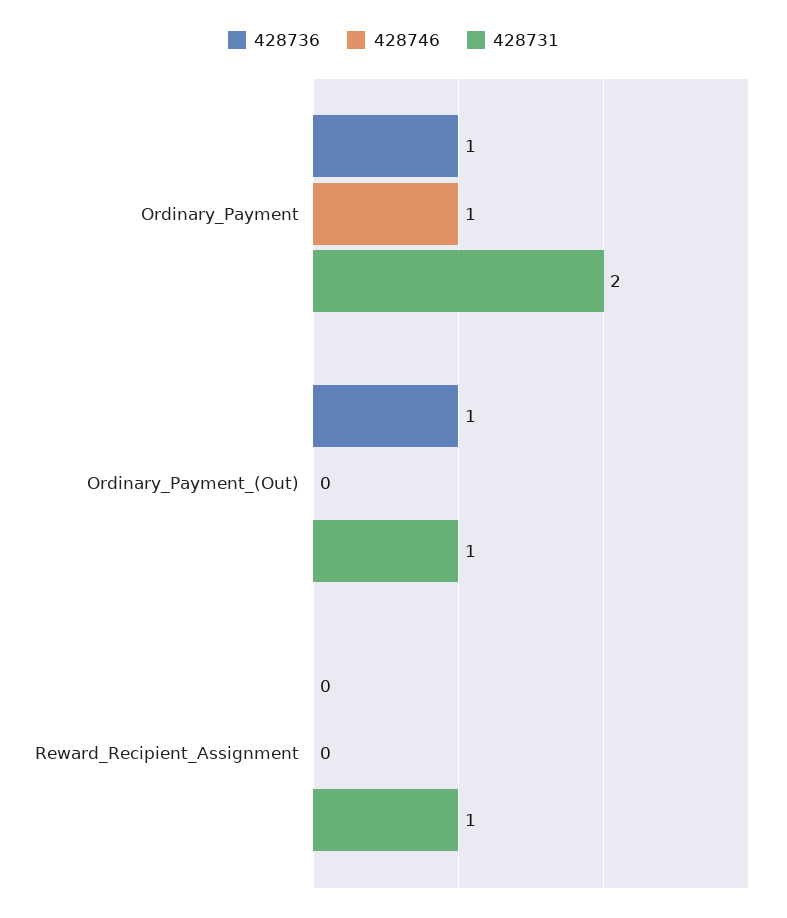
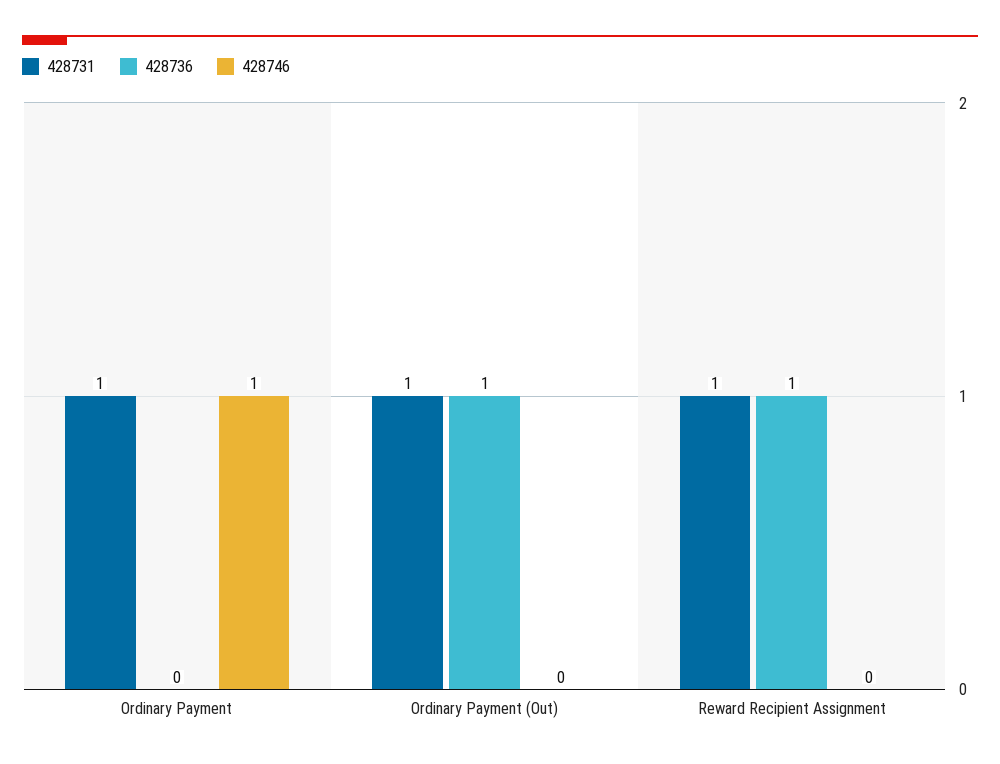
  {
    "428736": {
-     "Ordinary_Payment": 1,
+     "Ordinary_Payment": 0,
      "Ordinary_Payment_(Out)": 1,
-     "Reward_Recipient_Assignment": 0
+     "Reward_Recipient_Assignment": 1
    },
    "428746": {
      "Ordinary_Payment": 1,
      "Ordinary_Payment_(Out)": 0,
      "Reward_Recipient_Assignment": 0
    },
    "428731": {
-     "Ordinary_Payment": 2,
+     "Ordinary_Payment": 1,
      "Ordinary_Payment_(Out)": 1,
      "Reward_Recipient_Assignment": 1
    }
  }

